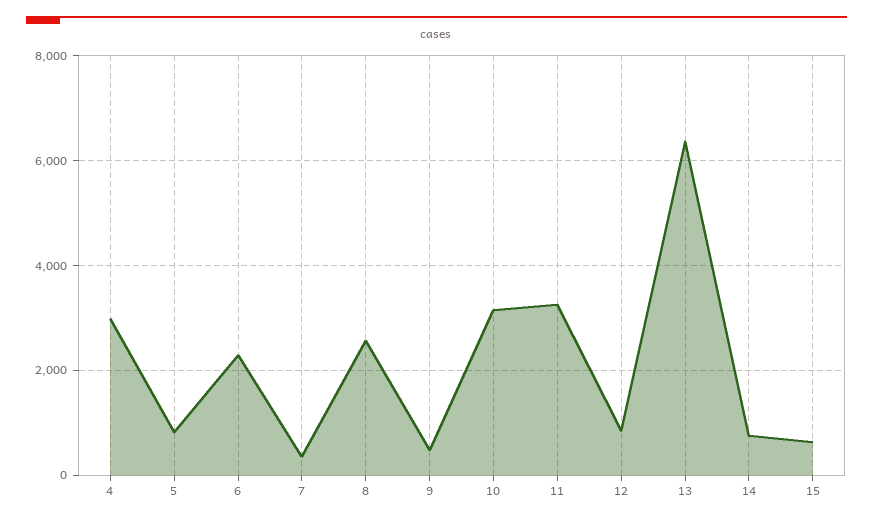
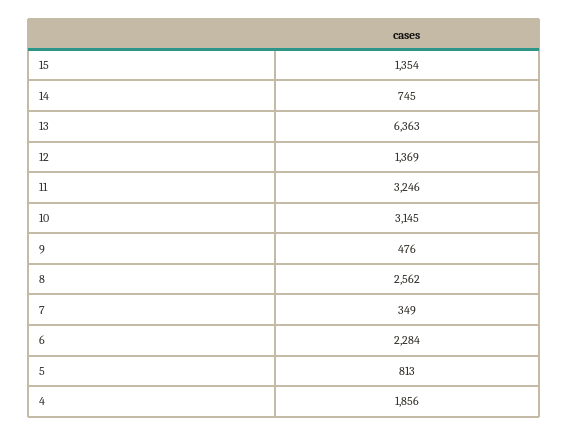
  {
-   "4": 3000,
+   "4": 1856,
    "5": 813,
    "6": 2284,
    "7": 349,
    "8": 2562,
    "9": 476,
    "10": 3145,
    "11": 3246,
-   "12": 800,
+   "12": 1369,
    "13": 6363,
    "14": 745,
-   "15": 600
+   "15": 1354
  }

